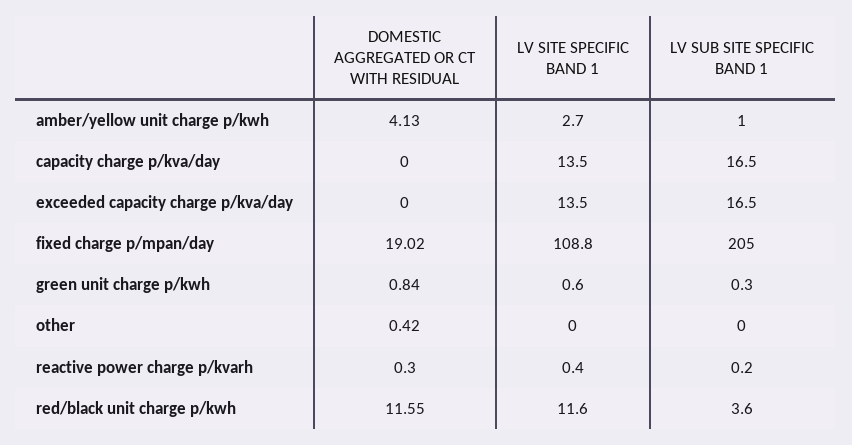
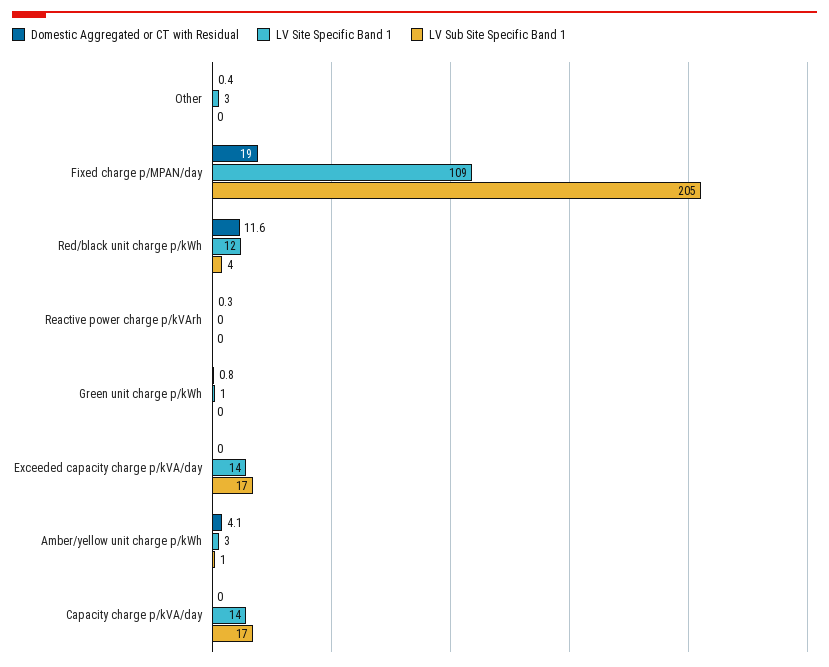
  {
    "DOMESTIC AGGREGATED OR CT WITH RESIDUAL": {
      "amber/yellow unit charge p/kwh": 4.13,
      "capacity charge p/kva/day": 0,
      "exceeded capacity charge p/kva/day": 0,
      "fixed charge p/mpan/day": 19.02,
      "green unit charge p/kwh": 0.84,
      "other": 0.42,
      "reactive power charge p/kvarh": 0.3,
      "red/black unit charge p/kwh": 11.55
    },
    "LV SITE SPECIFIC BAND 1": {
      "amber/yellow unit charge p/kwh": 2.7,
      "capacity charge p/kva/day": 13.5,
      "exceeded capacity charge p/kva/day": 13.5,
      "fixed charge p/mpan/day": 108.8,
      "green unit charge p/kwh": 0.6,
-     "other": 0,
+     "other": 3,
      "reactive power charge p/kvarh": 0.4,
      "red/black unit charge p/kwh": 11.6
    },
    "LV SUB SITE SPECIFIC BAND 1": {
      "amber/yellow unit charge p/kwh": 1,
      "capacity charge p/kva/day": 16.5,
      "exceeded capacity charge p/kva/day": 16.5,
      "fixed charge p/mpan/day": 205,
      "green unit charge p/kwh": 0.3,
      "other": 0,
      "reactive power charge p/kvarh": 0.2,
      "red/black unit charge p/kwh": 3.6
    }
  }

